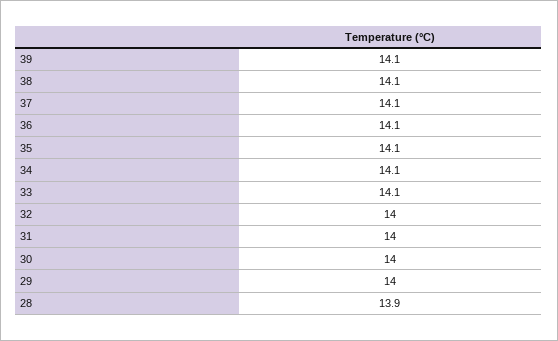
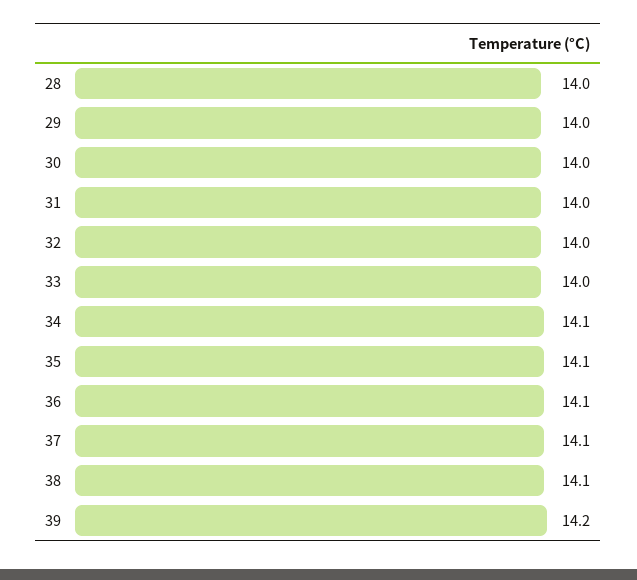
  {
-   "39": 14.1,
+   "39": 14.2,
    "38": 14.1,
    "37": 14.1,
    "36": 14.1,
    "35": 14.1,
    "34": 14.1,
-   "33": 14.1,
+   "33": 14,
    "32": 14,
    "31": 14,
    "30": 14,
    "29": 14,
-   "28": 13.9
+   "28": 14
  }

